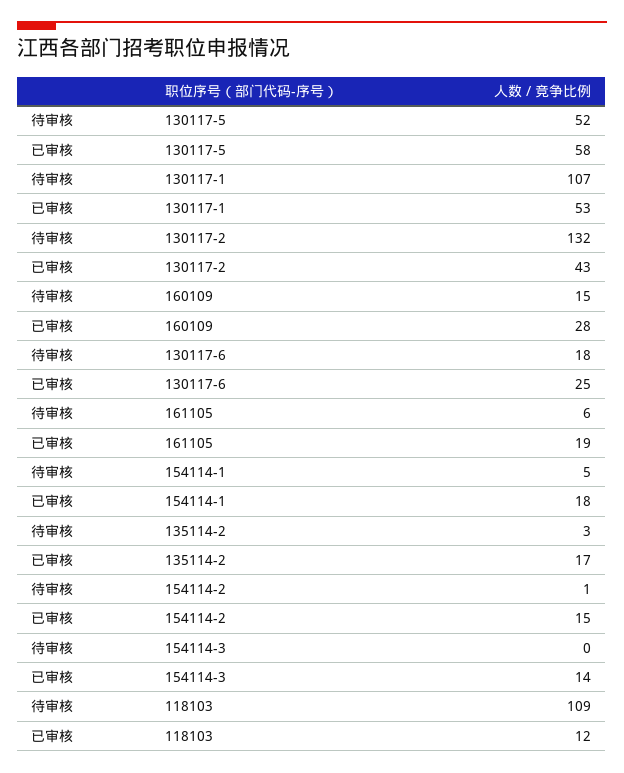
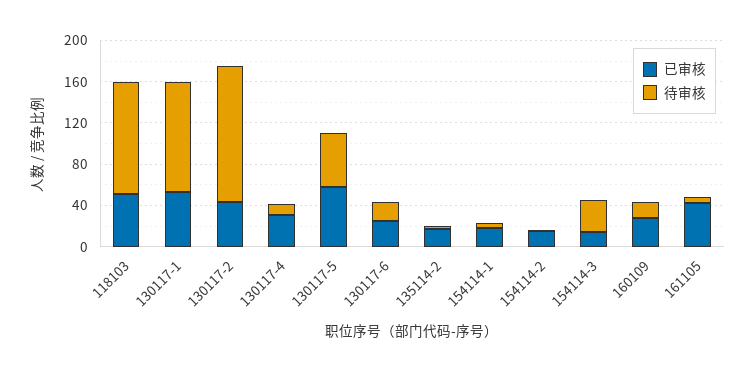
  {
    "待审核": {
      "130117-5": 52,
      "130117-1": 107,
      "130117-2": 132,
      "160109": 15,
      "130117-6": 18,
      "161105": 6,
      "154114-1": 5,
      "135114-2": 3,
      "154114-2": 1,
-     "154114-3": 0,
+     "154114-3": 30,
-     "118103": 109
+     "118103": 109,
+     "130117-4": 10
    },
    "已审核": {
      "130117-5": 58,
      "130117-1": 53,
      "130117-2": 43,
      "160109": 28,
      "130117-6": 25,
-     "161105": 19,
+     "161105": 40,
      "154114-1": 18,
      "135114-2": 17,
      "154114-2": 15,
      "154114-3": 14,
-     "118103": 12
+     "118103": 50,
+     "130117-4": 30
    }
  }

